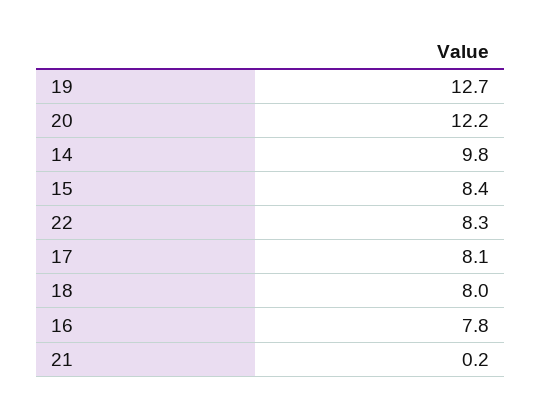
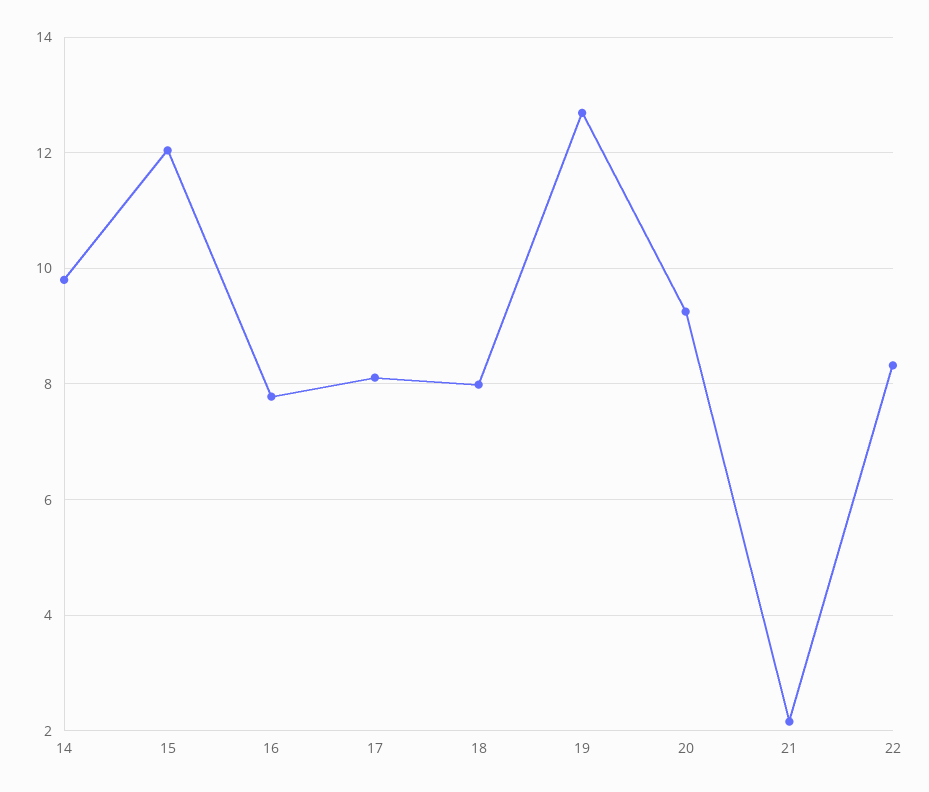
  {
    "19": 12.7,
-   "20": 12.2,
+   "20": 9.2,
    "14": 9.8,
-   "15": 8.4,
+   "15": 12,
    "22": 8.3,
    "17": 8.1,
    "18": 8,
    "16": 7.8,
-   "21": 0.2
+   "21": 2.2
  }

